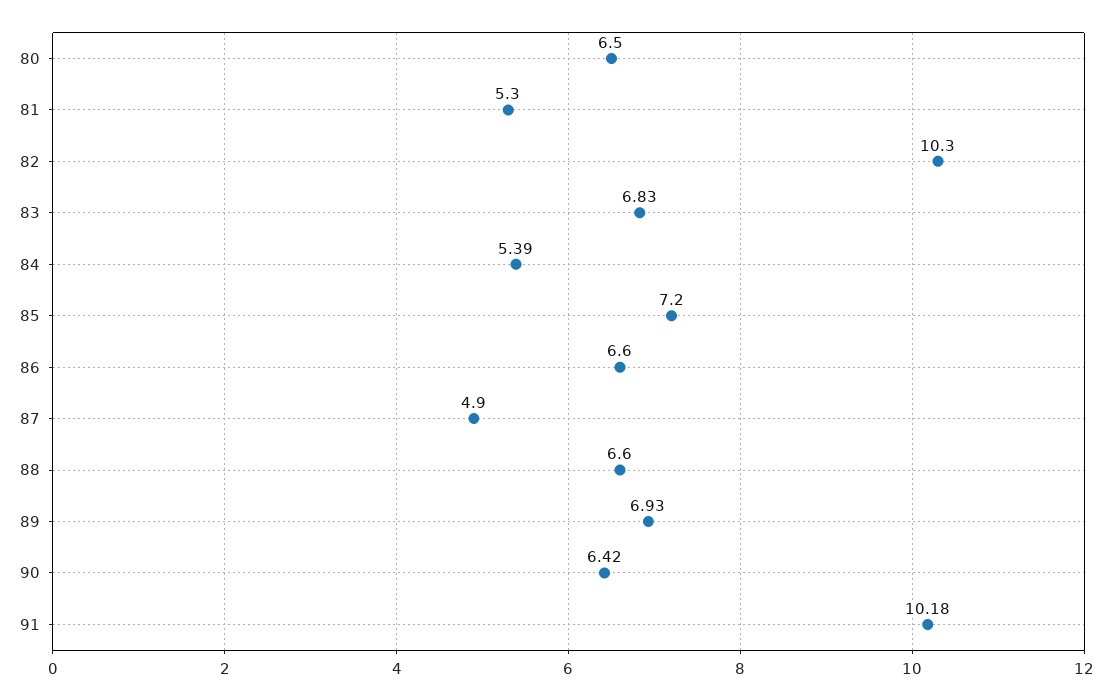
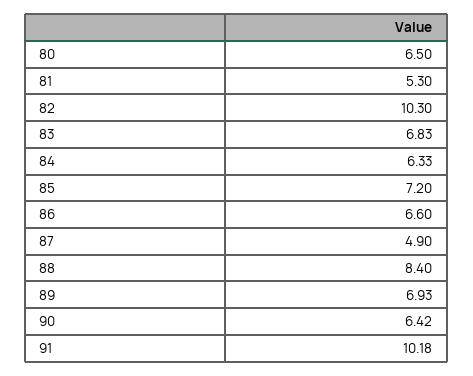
  {
    "80": 6.5,
    "81": 5.3,
    "82": 10.3,
    "83": 6.83,
-   "84": 5.39,
+   "84": 6.33,
    "85": 7.2,
    "86": 6.6,
    "87": 4.9,
-   "88": 6.6,
+   "88": 8.4,
    "89": 6.93,
    "90": 6.42,
    "91": 10.18
  }

